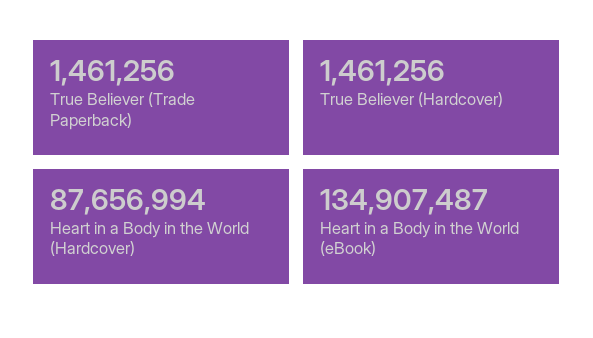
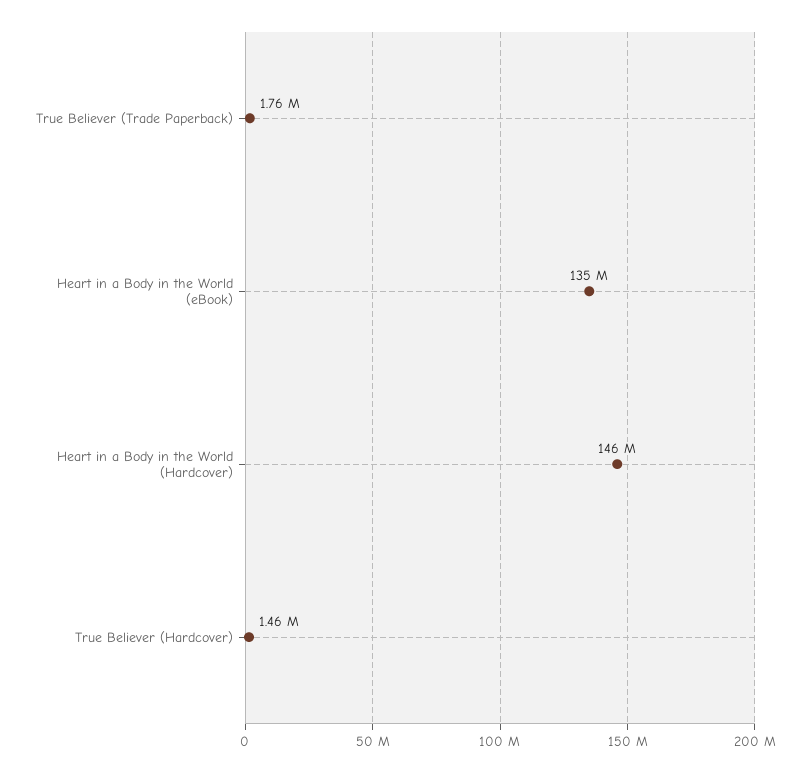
  {
-   "True Believer (Trade Paperback)": 1461256,
+   "True Believer (Trade Paperback)": 1760000,
    "True Believer (Hardcover)": 1461256,
-   "Heart in a Body in the World (Hardcover)": 87656994,
+   "Heart in a Body in the World (Hardcover)": 146000000,
    "Heart in a Body in the World (eBook)": 134907487
  }

